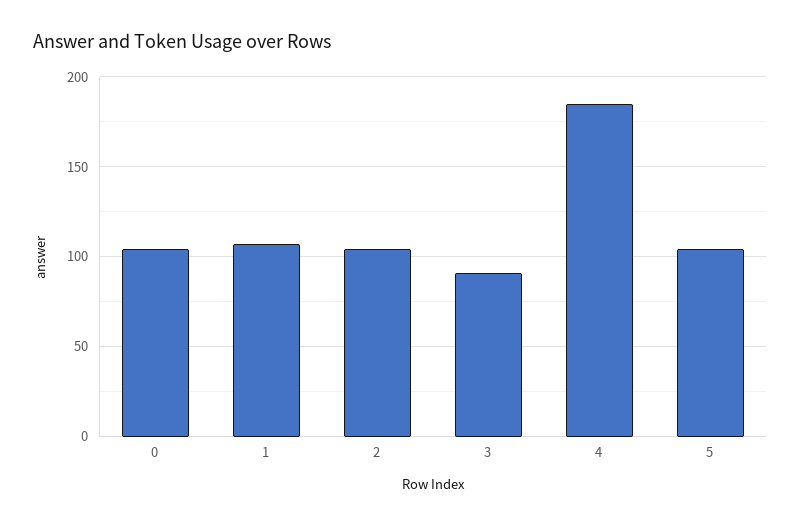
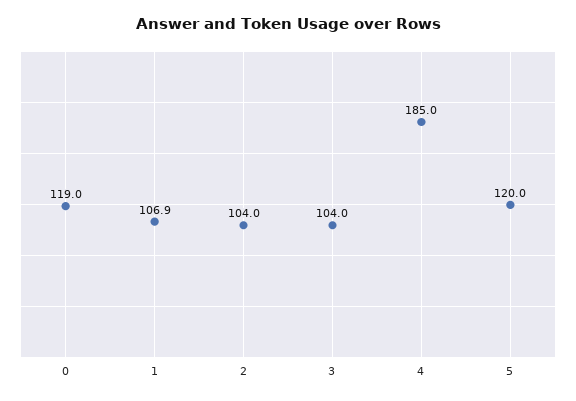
  {
-   "0": 105,
+   "0": 119,
    "1": 106.9,
    "2": 104,
-   "3": 90,
+   "3": 104,
    "4": 185,
-   "5": 105
+   "5": 120
  }

